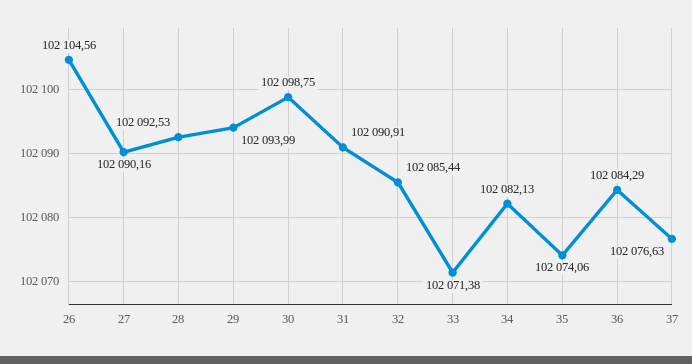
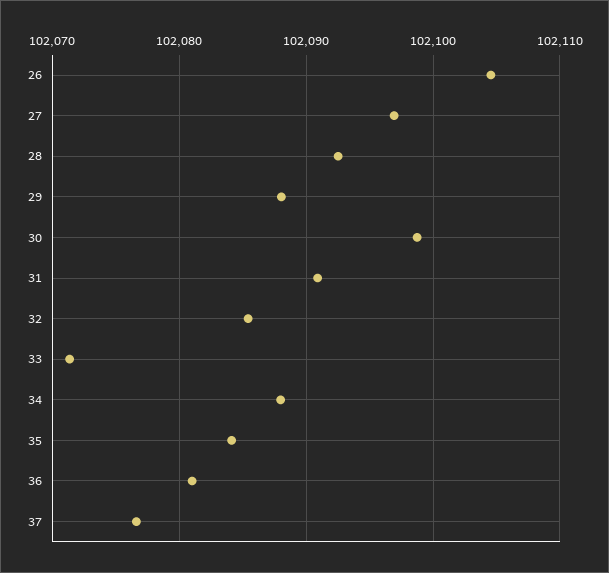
  {
    "26": 102104.56,
-   "27": 102090.16,
+   "27": 102097,
    "28": 102092.53,
-   "29": 102093.99,
+   "29": 102088,
    "30": 102098.75,
    "31": 102090.91,
    "32": 102085.44,
    "33": 102071.38,
-   "34": 102082.13,
+   "34": 102088,
-   "35": 102074.06,
+   "35": 102084,
-   "36": 102084.29,
+   "36": 102081,
    "37": 102076.63
  }

